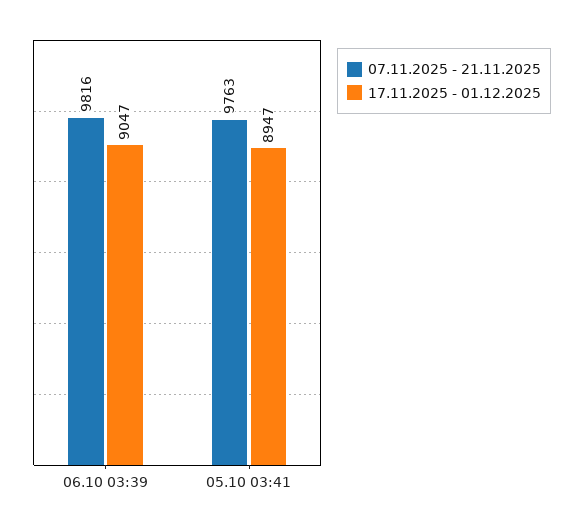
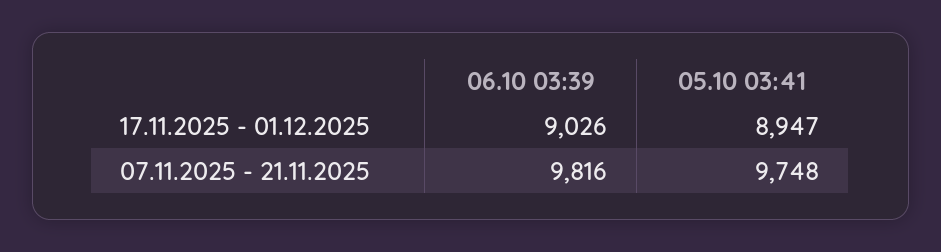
  {
    "07.11.2025 - 21.11.2025": {
      "06.10 03:39": 9816,
-     "05.10 03:41": 9763
+     "05.10 03:41": 9748
    },
    "17.11.2025 - 01.12.2025": {
-     "06.10 03:39": 9047,
+     "06.10 03:39": 9026,
      "05.10 03:41": 8947
    }
  }

